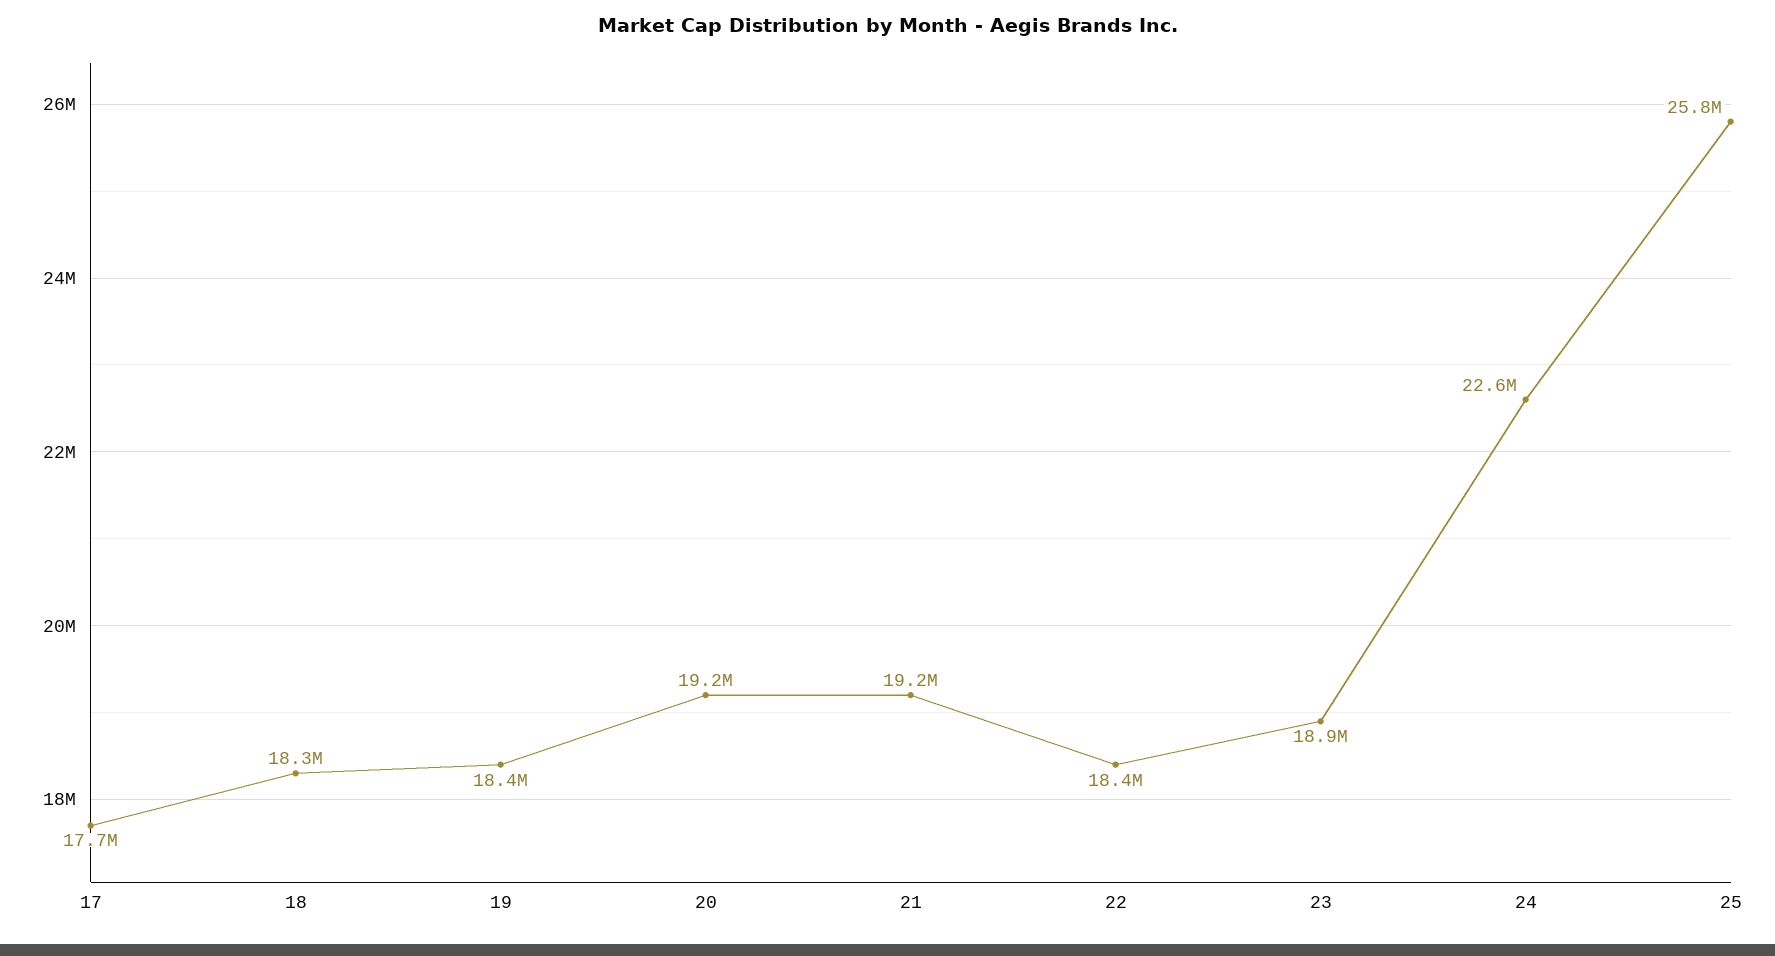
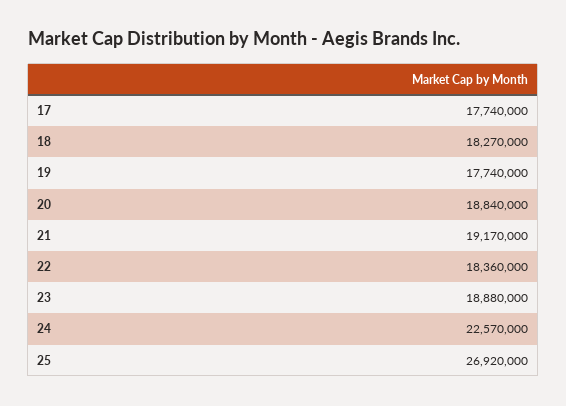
  {
    "17": 17740000,
    "18": 18270000,
-   "19": 18400000,
+   "19": 17740000,
-   "20": 19200000,
+   "20": 18840000,
    "21": 19170000,
    "22": 18360000,
    "23": 18880000,
    "24": 22570000,
-   "25": 25800000
+   "25": 26920000
  }

